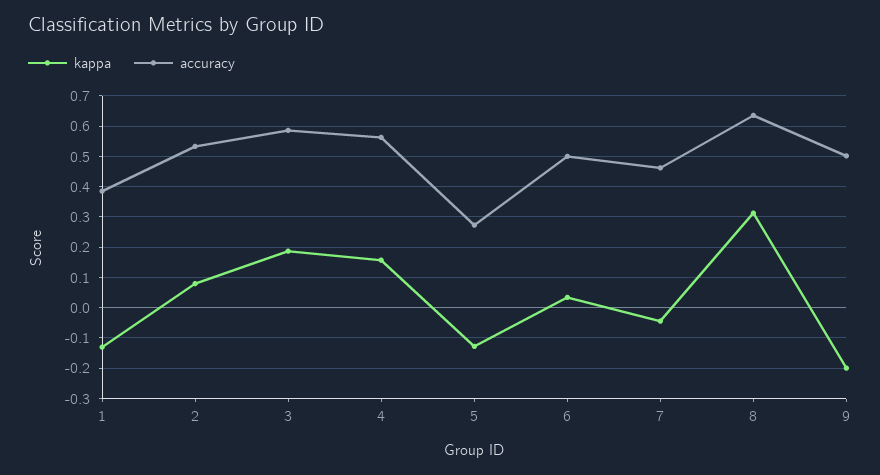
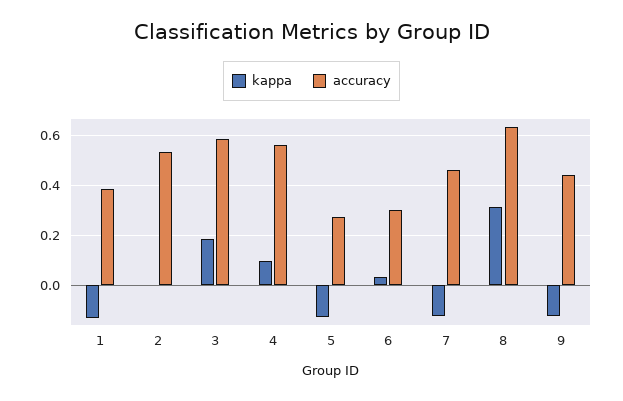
  {
    "kappa": {
      "1": -0.14,
-     "2": 0.08,
+     "2": 0,
      "3": 0.18,
-     "4": 0.16,
+     "4": 0.1,
      "5": -0.12,
      "6": 0.04,
-     "7": -0.04,
+     "7": -0.125,
      "8": 0.32,
-     "9": -0.2
+     "9": -0.125
    },
    "accuracy": {
      "1": 0.38,
      "2": 0.54,
      "3": 0.58,
      "4": 0.56,
      "5": 0.28,
-     "6": 0.5,
+     "6": 0.3,
      "7": 0.46,
      "8": 0.64,
-     "9": 0.5
+     "9": 0.45
    }
  }

